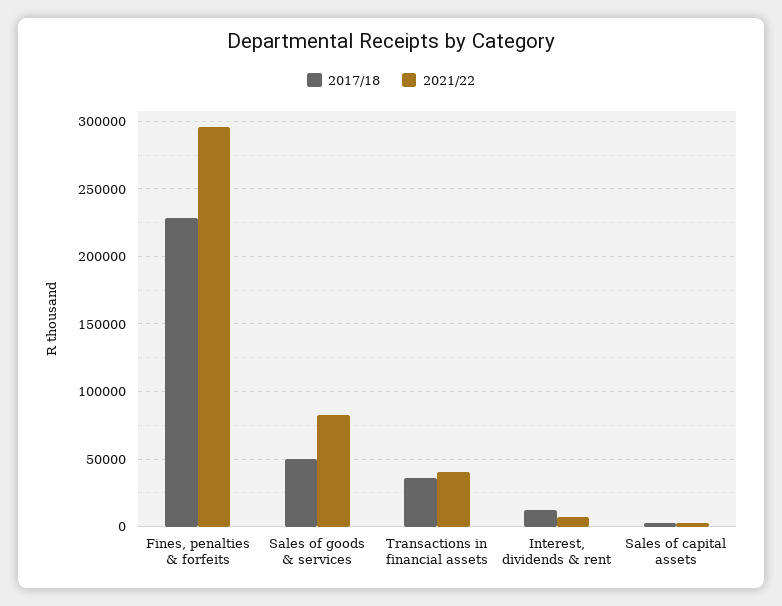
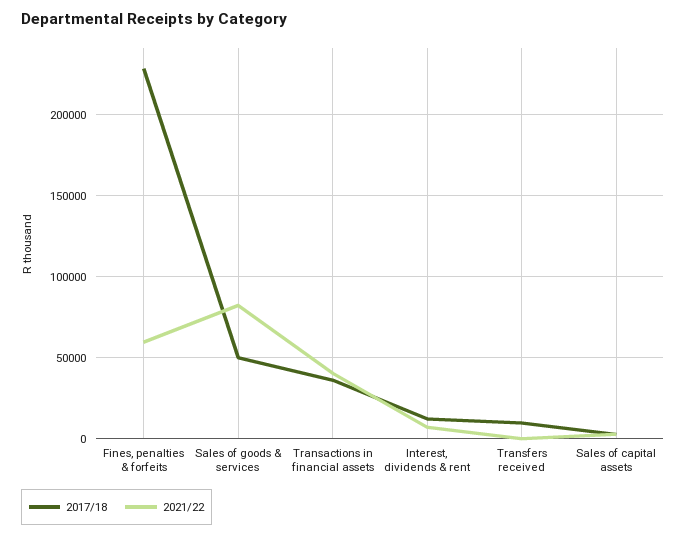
  {
    "2017/18": {
      "Fines, penalties & forfeits": 230000,
      "Sales of goods & services": 50000,
      "Transactions in financial assets": 35000,
      "Interest, dividends & rent": 10000,
-     "Sales of capital assets": 5000
+     "Sales of capital assets": 5000,
+     "Transfers received": 10000
    },
    "2021/22": {
-     "Fines, penalties & forfeits": 295000,
+     "Fines, penalties & forfeits": 60000,
      "Sales of goods & services": 80000,
      "Transactions in financial assets": 40000,
      "Interest, dividends & rent": 5000,
-     "Sales of capital assets": 5000
+     "Sales of capital assets": 5000,
+     "Transfers received": 0
    }
  }

